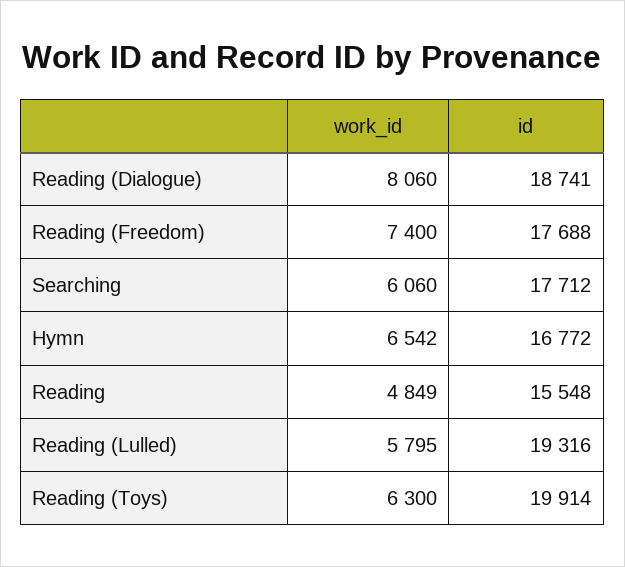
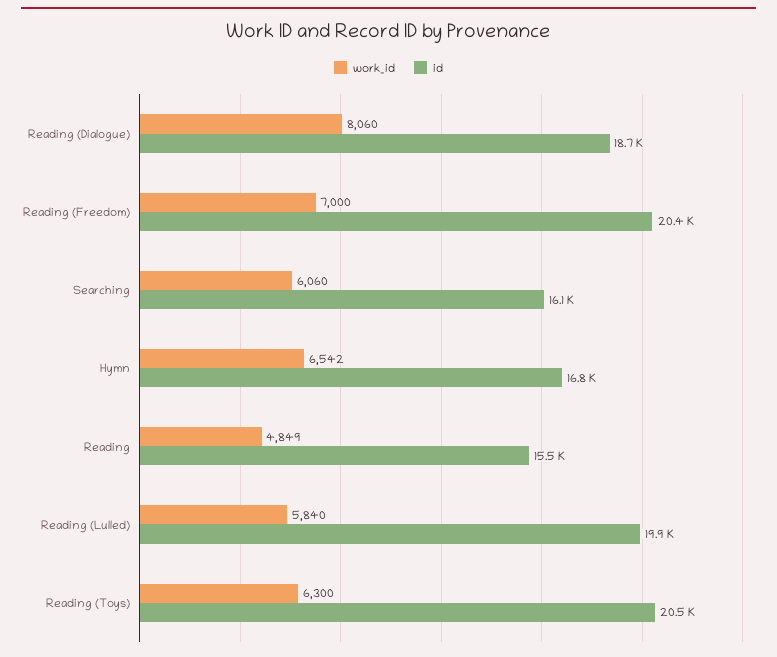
  {
    "work_id": {
      "Reading (Dialogue)": 8060,
-     "Reading (Freedom)": 7400,
+     "Reading (Freedom)": 7000,
      "Searching": 6060,
      "Hymn": 6542,
      "Reading": 4849,
-     "Reading (Lulled)": 5795,
+     "Reading (Lulled)": 5840,
      "Reading (Toys)": 6300
    },
    "id": {
      "Reading (Dialogue)": 18741,
-     "Reading (Freedom)": 17688,
+     "Reading (Freedom)": 20400,
-     "Searching": 17712,
+     "Searching": 16100,
      "Hymn": 16772,
      "Reading": 15548,
-     "Reading (Lulled)": 19316,
+     "Reading (Lulled)": 19900,
-     "Reading (Toys)": 19914
+     "Reading (Toys)": 20500
    }
  }

